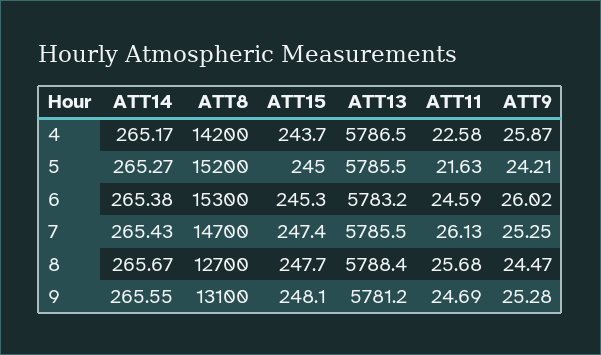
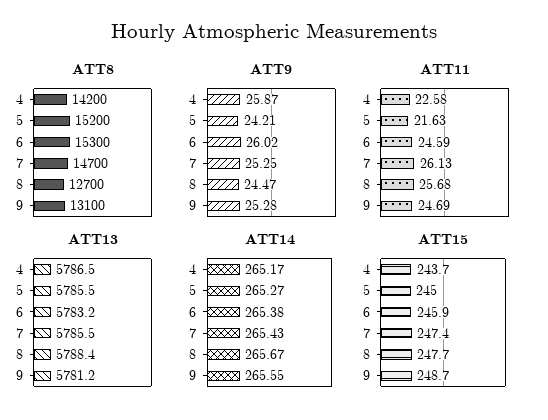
  {
    "ATT14": {
      "4": 265.17,
      "5": 265.27,
      "6": 265.38,
      "7": 265.43,
      "8": 265.67,
      "9": 265.55
    },
    "ATT8": {
      "4": 14200,
      "5": 15200,
      "6": 15300,
      "7": 14700,
      "8": 12700,
      "9": 13100
    },
    "ATT15": {
      "4": 243.7,
      "5": 245,
-     "6": 245.3,
+     "6": 245.9,
      "7": 247.4,
      "8": 247.7,
-     "9": 248.1
+     "9": 248.7
    },
    "ATT13": {
      "4": 5786.5,
      "5": 5785.5,
      "6": 5783.2,
      "7": 5785.5,
      "8": 5788.4,
      "9": 5781.2
    },
    "ATT11": {
      "4": 22.58,
      "5": 21.63,
      "6": 24.59,
      "7": 26.13,
      "8": 25.68,
      "9": 24.69
    },
    "ATT9": {
      "4": 25.87,
      "5": 24.21,
      "6": 26.02,
      "7": 25.25,
      "8": 24.47,
      "9": 25.28
    }
  }

